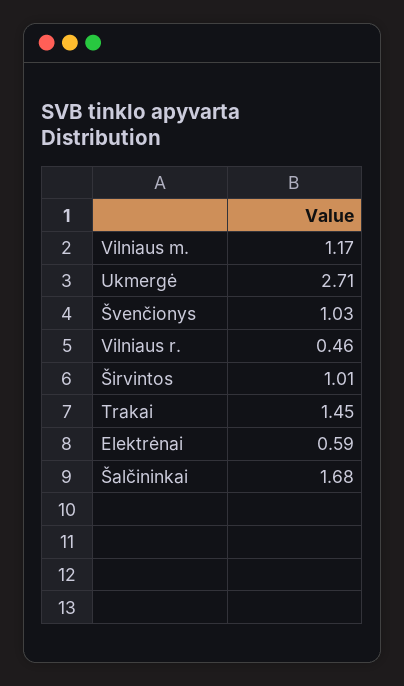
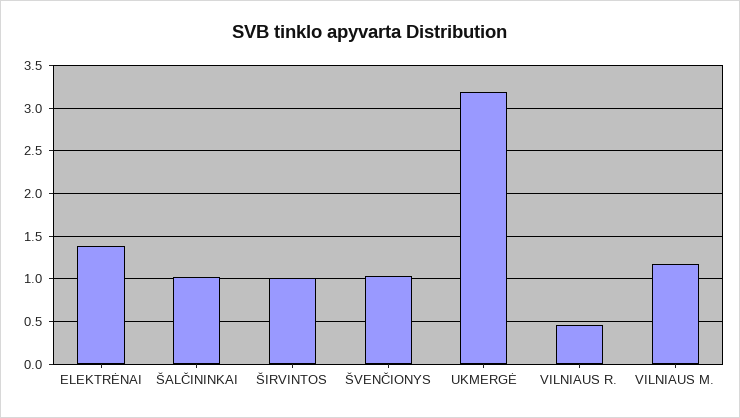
  {
    "Vilniaus m.": 1.17,
-   "Ukmergė": 2.71,
+   "Ukmergė": 3.2,
    "Švenčionys": 1.03,
    "Vilniaus r.": 0.46,
    "Širvintos": 1.01,
-   "Trakai": 1.45,
-   "Elektrėnai": 0.59,
+   "Elektrėnai": 1.4,
-   "Šalčininkai": 1.68
+   "Šalčininkai": 1
  }

